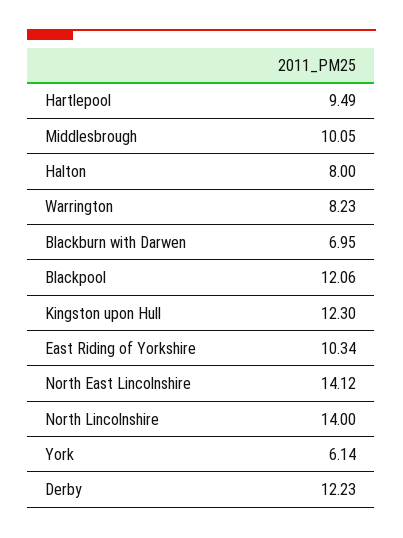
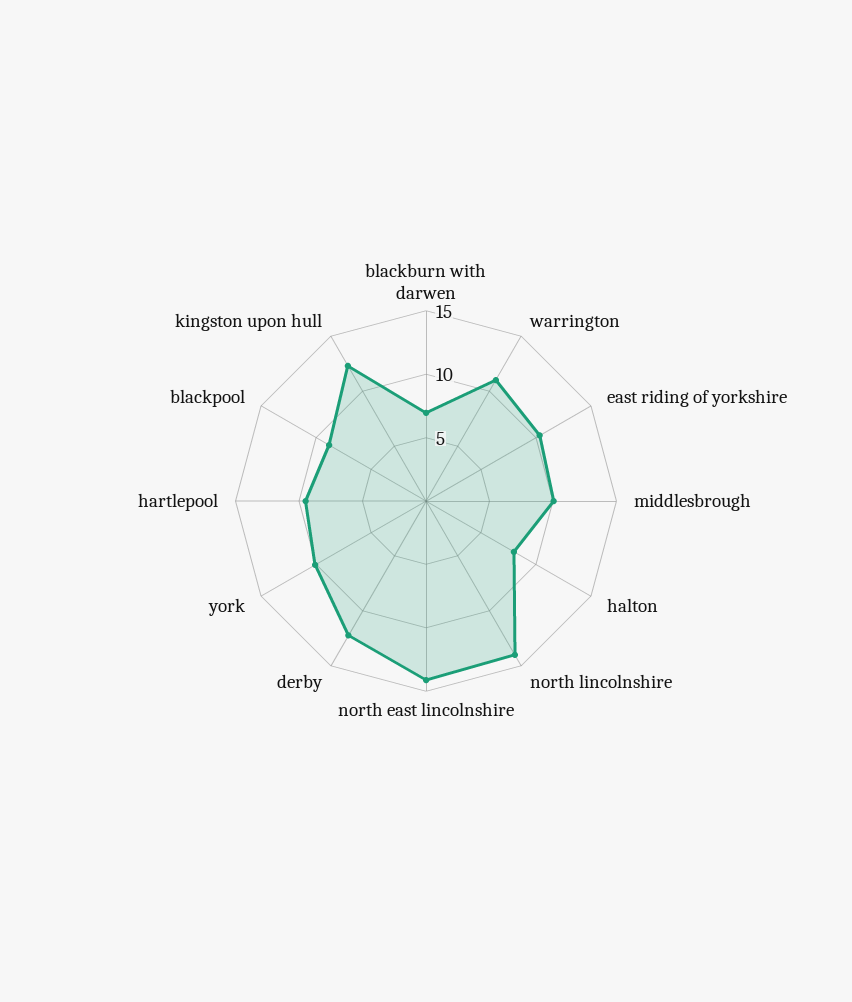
  {
    "Hartlepool": 9.49,
    "Middlesbrough": 10.05,
    "Halton": 8,
-   "Warrington": 8.23,
+   "Warrington": 11,
    "Blackburn with Darwen": 6.95,
-   "Blackpool": 12.06,
+   "Blackpool": 9,
    "Kingston upon Hull": 12.3,
    "East Riding of Yorkshire": 10.34,
    "North East Lincolnshire": 14.12,
    "North Lincolnshire": 14,
-   "York": 6.14,
+   "York": 10,
    "Derby": 12.23
  }

